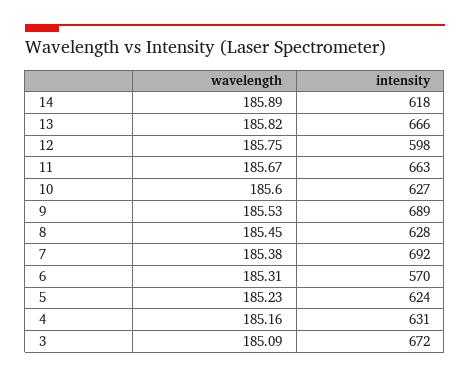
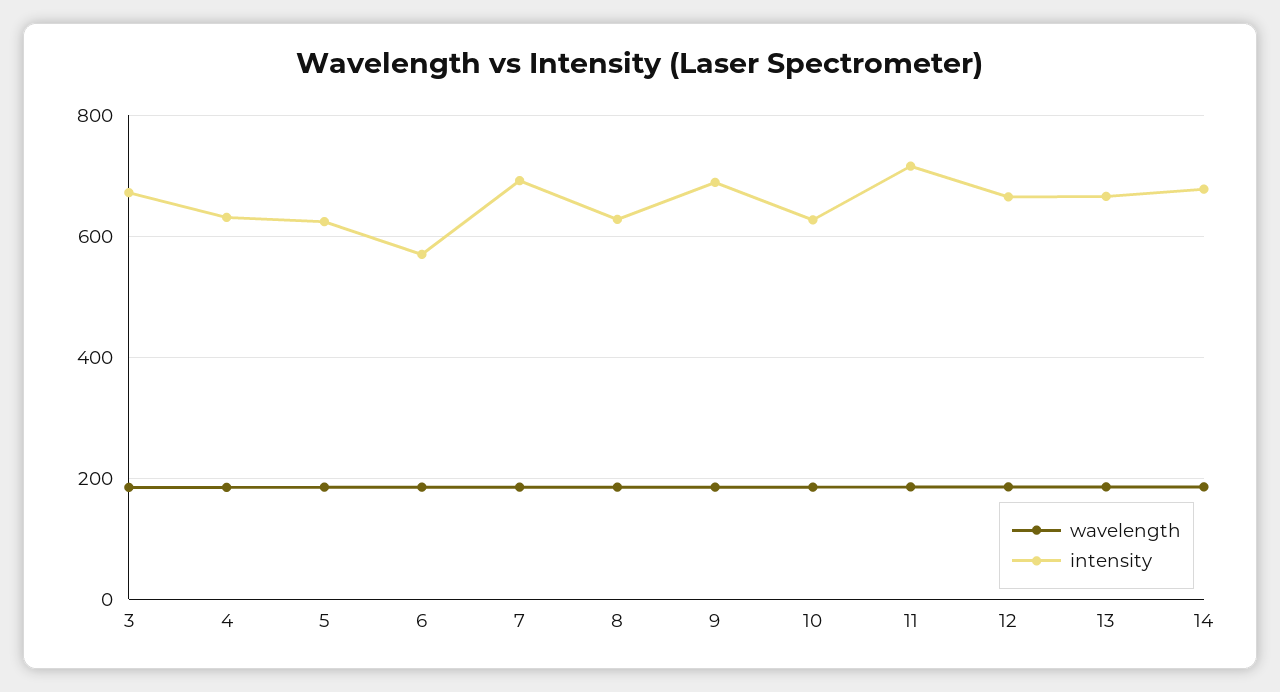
  {
    "wavelength": {
      "14": 185.89,
      "13": 185.82,
      "12": 185.75,
      "11": 185.67,
      "10": 185.6,
      "9": 185.53,
      "8": 185.45,
      "7": 185.38,
      "6": 185.31,
      "5": 185.23,
      "4": 185.16,
      "3": 185.09
    },
    "intensity": {
-     "14": 618,
+     "14": 680,
      "13": 666,
-     "12": 598,
+     "12": 660,
-     "11": 663,
+     "11": 720,
      "10": 627,
      "9": 689,
      "8": 628,
      "7": 692,
      "6": 570,
      "5": 624,
      "4": 631,
      "3": 672
    }
  }

